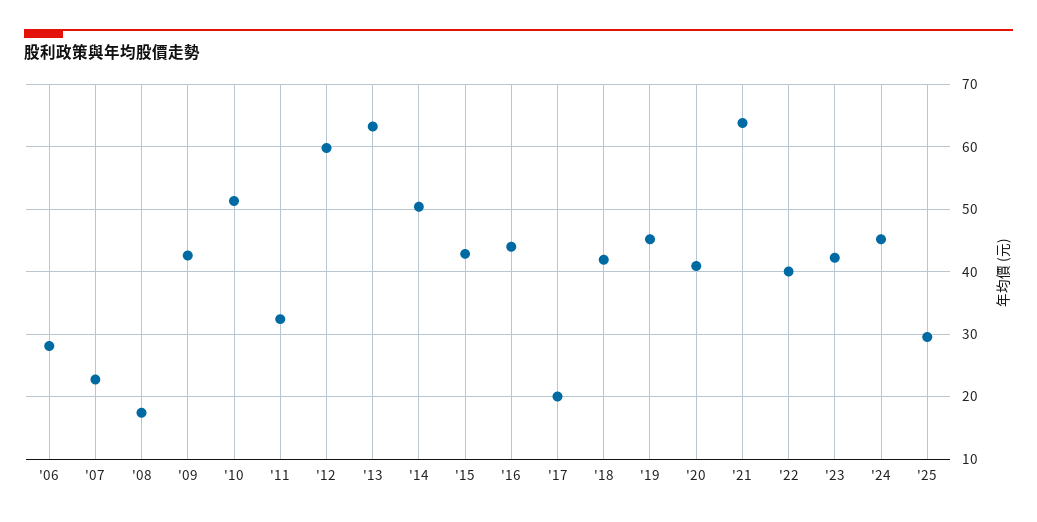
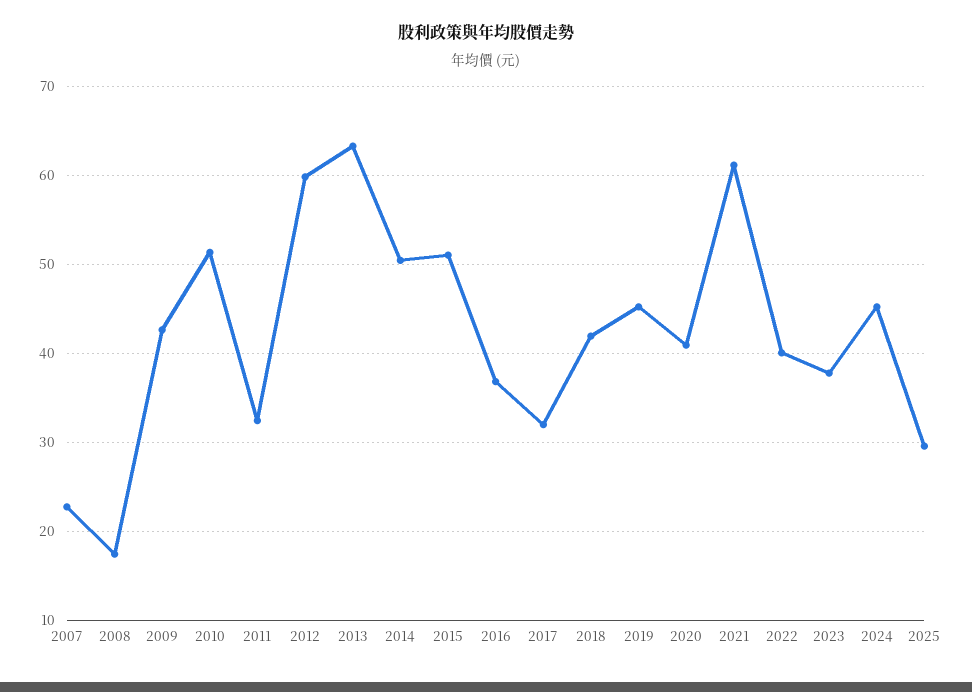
  {
-   "'06": 28,
    "'07": 23,
    "'08": 17,
    "'09": 43,
    "'10": 51,
    "'11": 32,
    "'12": 60,
    "'13": 63,
    "'14": 50,
-   "'15": 43,
+   "'15": 51,
-   "'16": 44,
+   "'16": 37,
-   "'17": 20,
+   "'17": 32,
    "'18": 42,
    "'19": 45,
    "'20": 41,
-   "'21": 64,
+   "'21": 61,
    "'22": 40,
-   "'23": 42,
+   "'23": 38,
    "'24": 45,
    "'25": 30
  }

